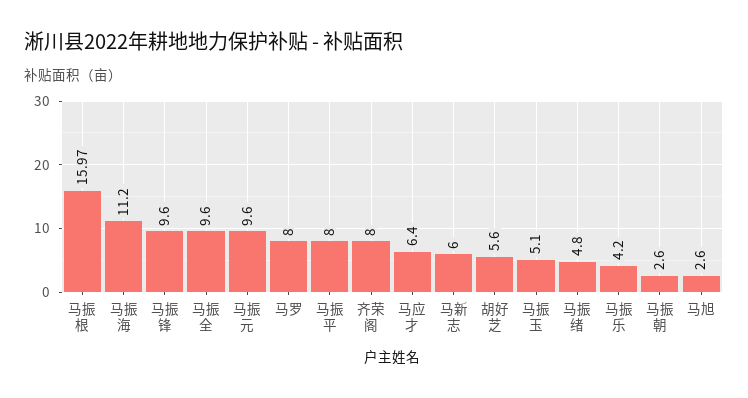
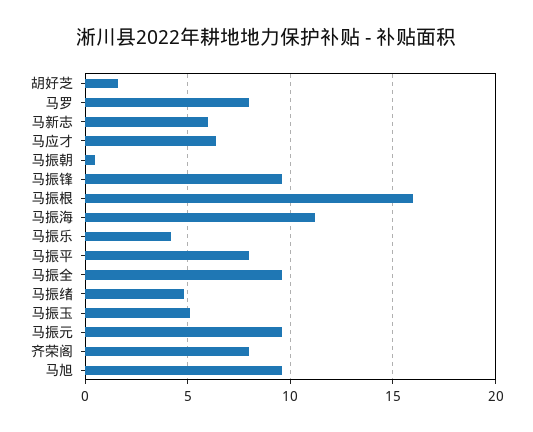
  {
    "马振根": 15.97,
    "马振海": 11.2,
    "马振锋": 9.6,
    "马振全": 9.6,
    "马振元": 9.6,
    "马罗": 8,
    "马振平": 8,
    "齐荣阁": 8,
    "马应才": 6.4,
    "马新志": 6,
-   "胡好芝": 5.6,
+   "胡好芝": 1.5,
    "马振玉": 5.1,
    "马振绪": 4.8,
    "马振乐": 4.2,
-   "马振朝": 2.6,
+   "马振朝": 0.5,
-   "马旭": 2.6
+   "马旭": 9.5
  }

